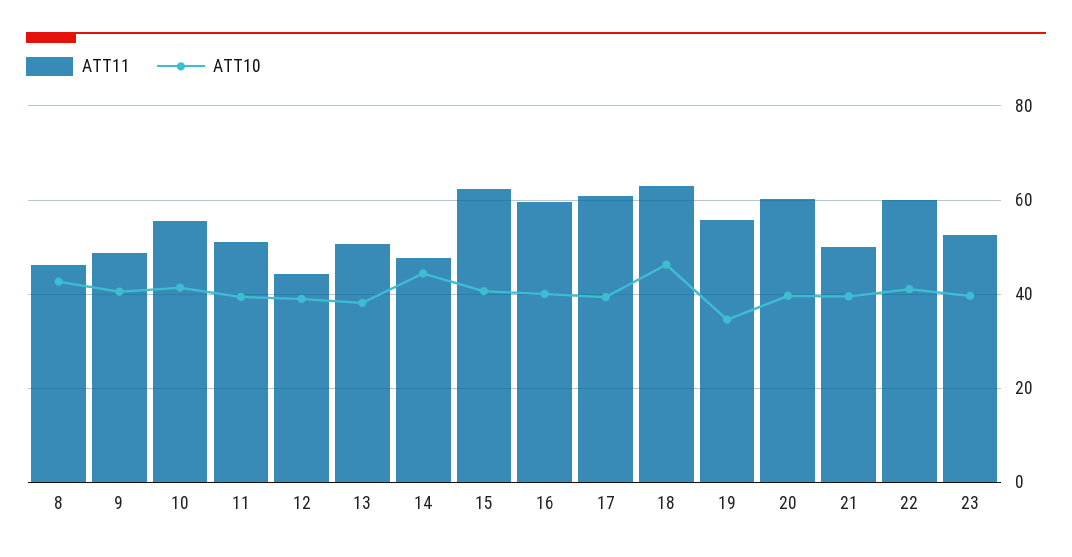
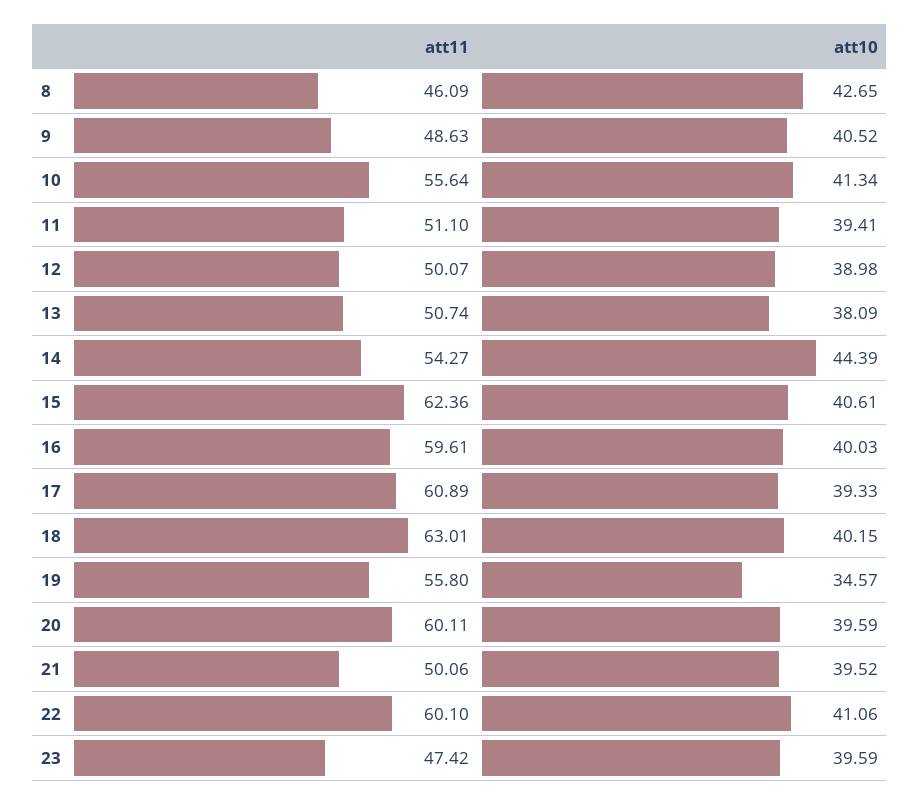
  {
    "ATT11": {
      "8": 46.09,
      "9": 48.63,
      "10": 55.64,
      "11": 51.1,
-     "12": 44,
+     "12": 50.07,
      "13": 50.74,
-     "14": 48,
+     "14": 54.27,
      "15": 62.36,
      "16": 59.61,
      "17": 60.89,
      "18": 63.01,
      "19": 55.8,
      "20": 60.11,
      "21": 50.06,
      "22": 60.1,
-     "23": 52
+     "23": 47.42
    },
    "ATT10": {
      "8": 42.65,
      "9": 40.52,
      "10": 41.34,
      "11": 39.41,
      "12": 38.98,
      "13": 38.09,
      "14": 44.39,
      "15": 40.61,
      "16": 40.03,
      "17": 39.33,
-     "18": 46,
+     "18": 40.15,
      "19": 34.57,
      "20": 39.59,
      "21": 39.52,
      "22": 41.06,
      "23": 39.59
    }
  }

